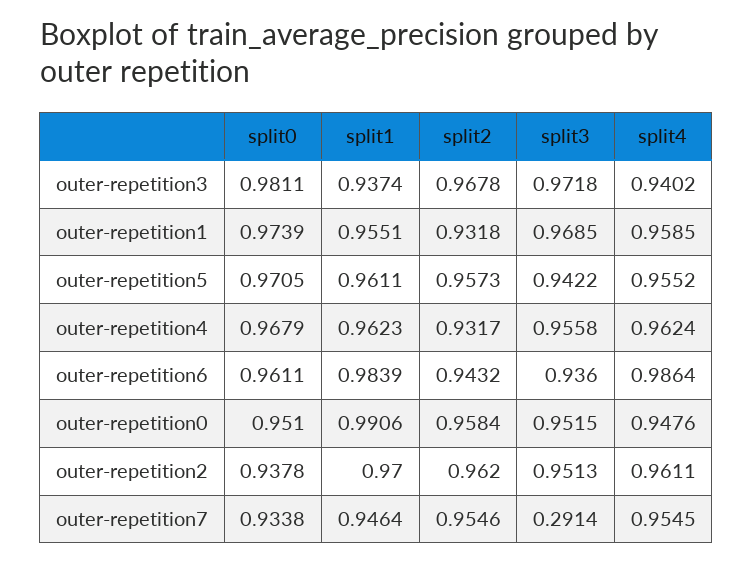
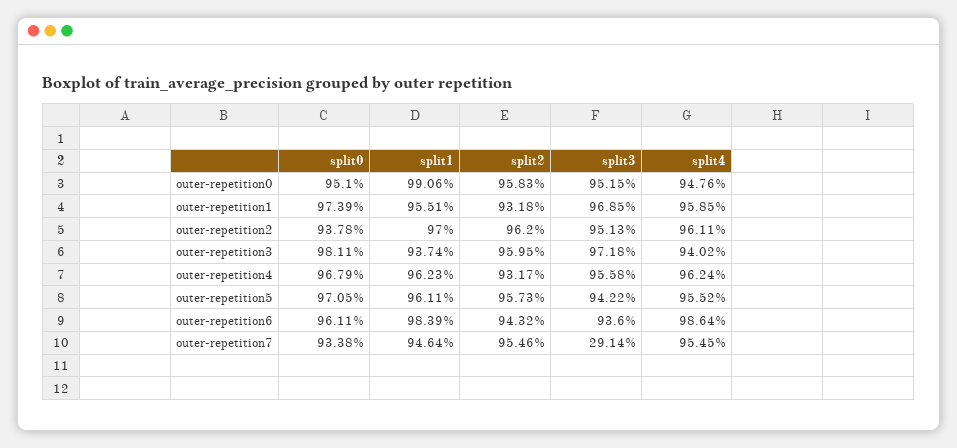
  {
    "split0": {
      "outer-repetition3": 0.9811,
      "outer-repetition1": 0.9739,
      "outer-repetition5": 0.9705,
      "outer-repetition4": 0.9679,
      "outer-repetition6": 0.9611,
      "outer-repetition0": 0.951,
      "outer-repetition2": 0.9378,
      "outer-repetition7": 0.9338
    },
    "split1": {
      "outer-repetition3": 0.9374,
      "outer-repetition1": 0.9551,
      "outer-repetition5": 0.9611,
      "outer-repetition4": 0.9623,
      "outer-repetition6": 0.9839,
      "outer-repetition0": 0.9906,
      "outer-repetition2": 0.97,
      "outer-repetition7": 0.9464
    },
    "split2": {
-     "outer-repetition3": 0.9678,
+     "outer-repetition3": 0.9595,
      "outer-repetition1": 0.9318,
      "outer-repetition5": 0.9573,
      "outer-repetition4": 0.9317,
      "outer-repetition6": 0.9432,
-     "outer-repetition0": 0.9584,
+     "outer-repetition0": 0.9583,
      "outer-repetition2": 0.962,
      "outer-repetition7": 0.9546
    },
    "split3": {
      "outer-repetition3": 0.9718,
      "outer-repetition1": 0.9685,
      "outer-repetition5": 0.9422,
      "outer-repetition4": 0.9558,
      "outer-repetition6": 0.936,
      "outer-repetition0": 0.9515,
      "outer-repetition2": 0.9513,
      "outer-repetition7": 0.2914
    },
    "split4": {
      "outer-repetition3": 0.9402,
      "outer-repetition1": 0.9585,
      "outer-repetition5": 0.9552,
      "outer-repetition4": 0.9624,
      "outer-repetition6": 0.9864,
      "outer-repetition0": 0.9476,
      "outer-repetition2": 0.9611,
      "outer-repetition7": 0.9545
    }
  }

